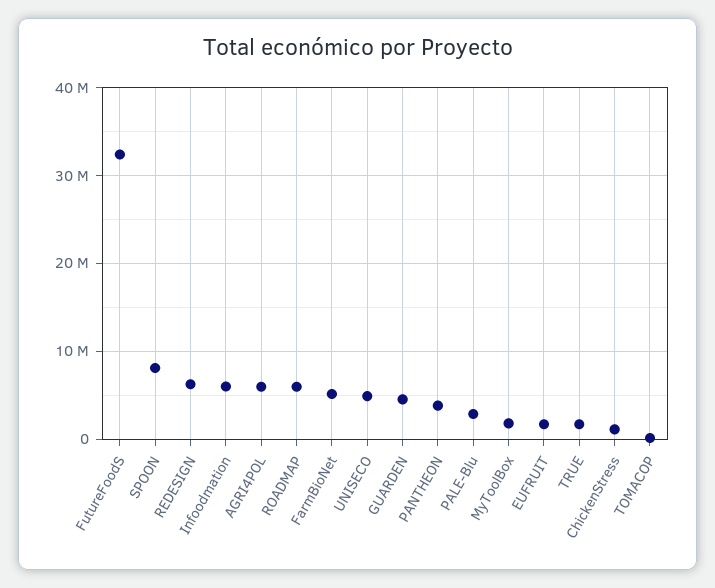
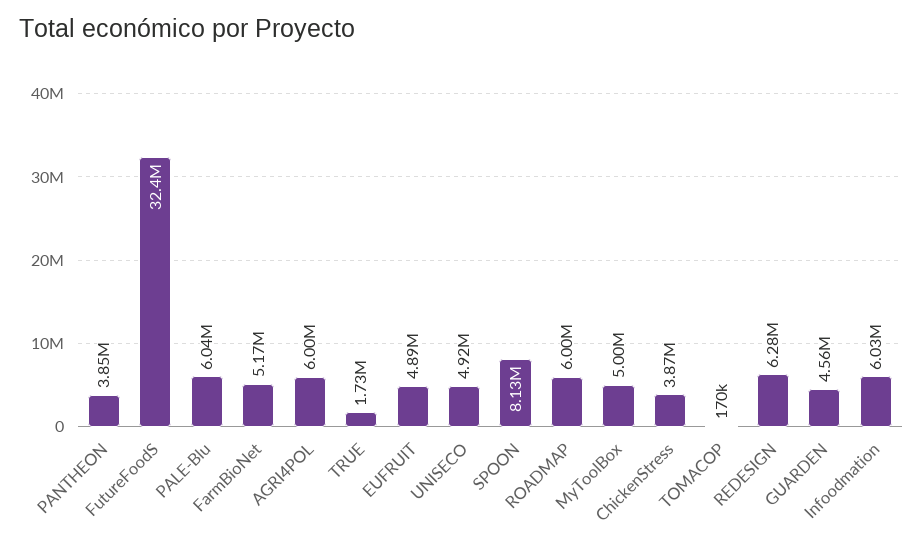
  {
    "FutureFoodS": 32400000,
    "SPOON": 8130000,
    "REDESIGN": 6280000,
    "Infoodmation": 6030000,
    "AGRI4POL": 6000000,
    "ROADMAP": 6000000,
    "FarmBioNet": 5170000,
    "UNISECO": 4920000,
    "GUARDEN": 4560000,
    "PANTHEON": 3850000,
-   "PALE-Blu": 3000000,
+   "PALE-Blu": 6040000,
-   "MyToolBox": 2000000,
+   "MyToolBox": 5000000,
-   "EUFRUIT": 2000000,
+   "EUFRUIT": 4890000,
    "TRUE": 1730000,
-   "ChickenStress": 1000000,
+   "ChickenStress": 3870000,
    "TOMACOP": 170000
  }

